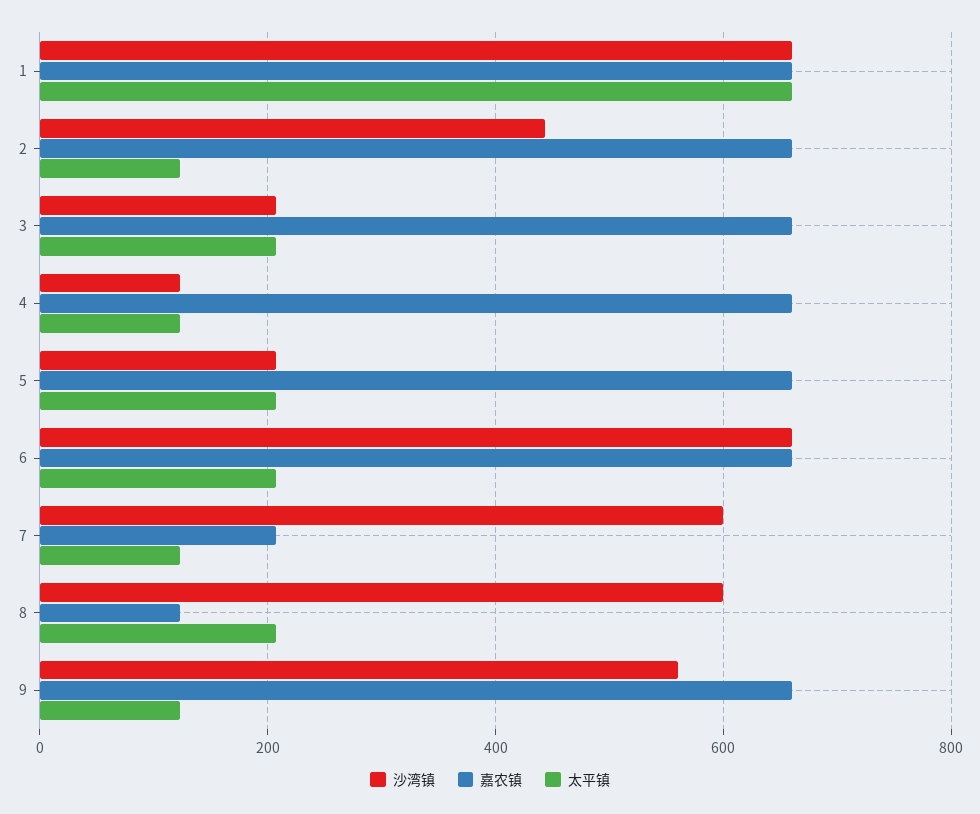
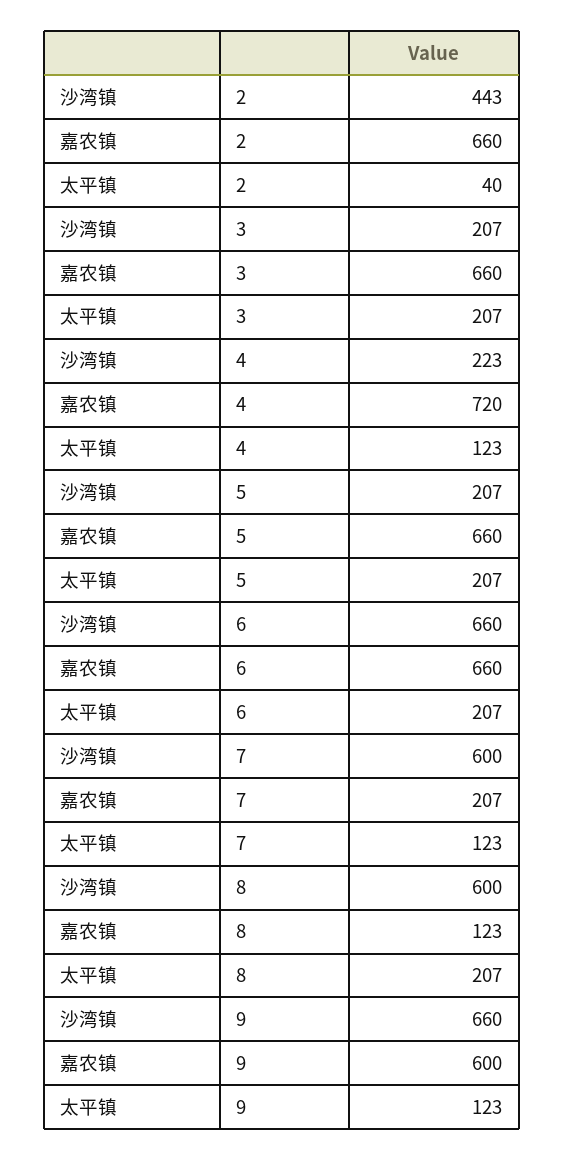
  {
    "沙湾镇": {
-     "1": 660,
      "2": 443,
      "3": 207,
-     "4": 120,
+     "4": 223,
      "5": 207,
      "6": 660,
      "7": 600,
      "8": 600,
-     "9": 560
+     "9": 660
    },
    "嘉农镇": {
-     "1": 660,
      "2": 660,
      "3": 660,
-     "4": 660,
+     "4": 720,
      "5": 660,
      "6": 660,
      "7": 207,
      "8": 123,
-     "9": 660
+     "9": 600
    },
    "太平镇": {
-     "1": 660,
-     "2": 120,
+     "2": 40,
      "3": 207,
      "4": 123,
      "5": 207,
      "6": 207,
      "7": 123,
      "8": 207,
      "9": 123
    }
  }

